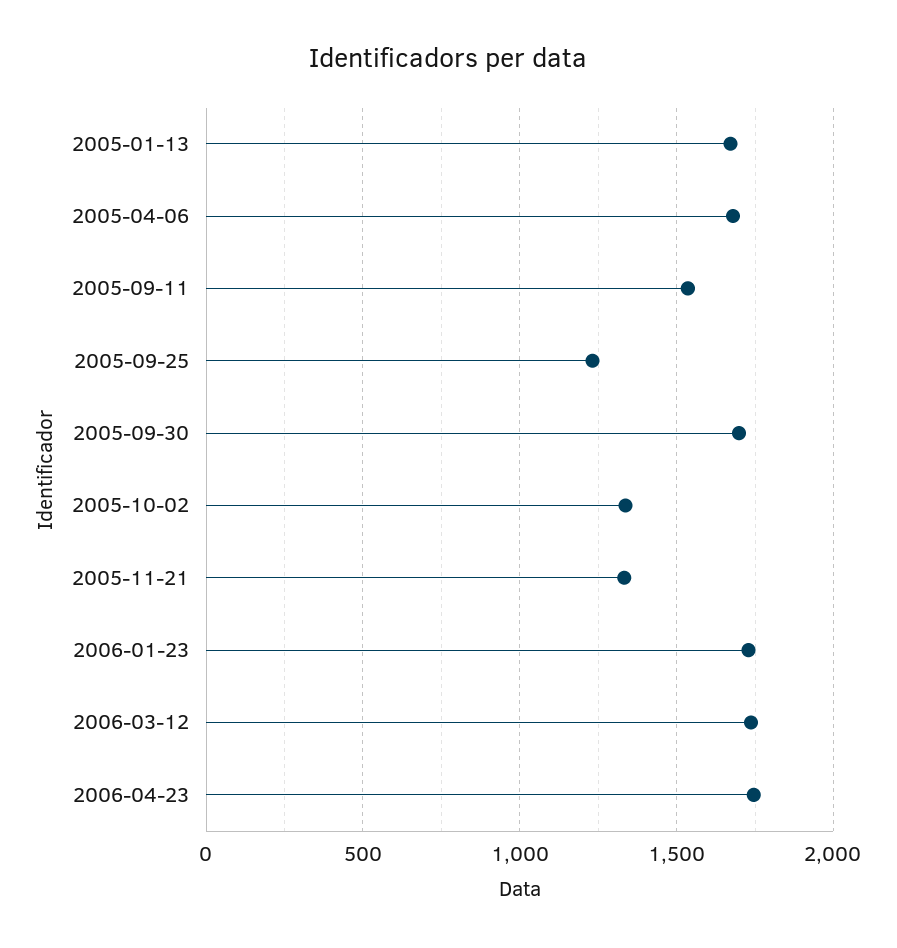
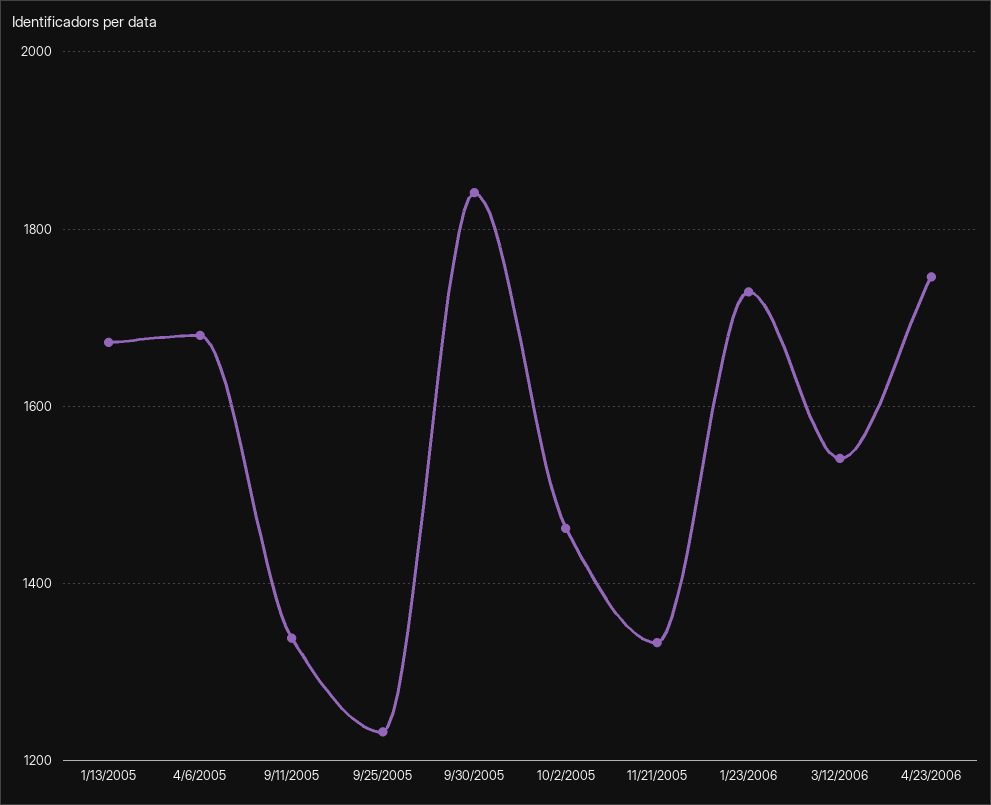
  {
    "2005-01-13": 1680,
    "2005-04-06": 1680,
-   "2005-09-11": 1550,
+   "2005-09-11": 1340,
    "2005-09-25": 1240,
-   "2005-09-30": 1700,
+   "2005-09-30": 1840,
-   "2005-10-02": 1350,
+   "2005-10-02": 1460,
    "2005-11-21": 1340,
    "2006-01-23": 1720,
-   "2006-03-12": 1750,
+   "2006-03-12": 1540,
    "2006-04-23": 1740
  }

